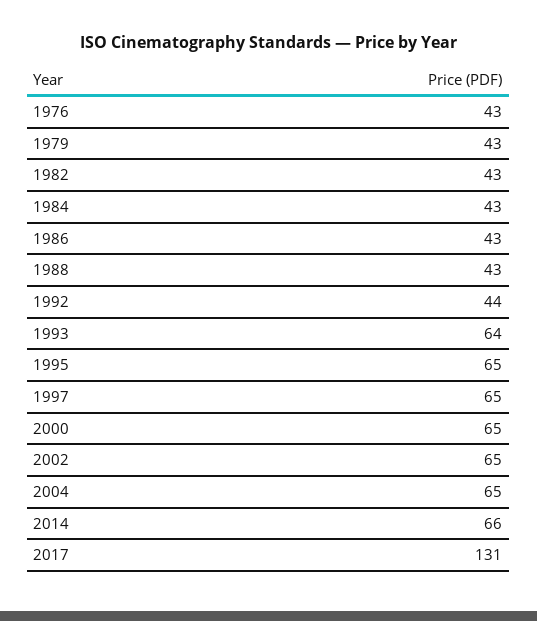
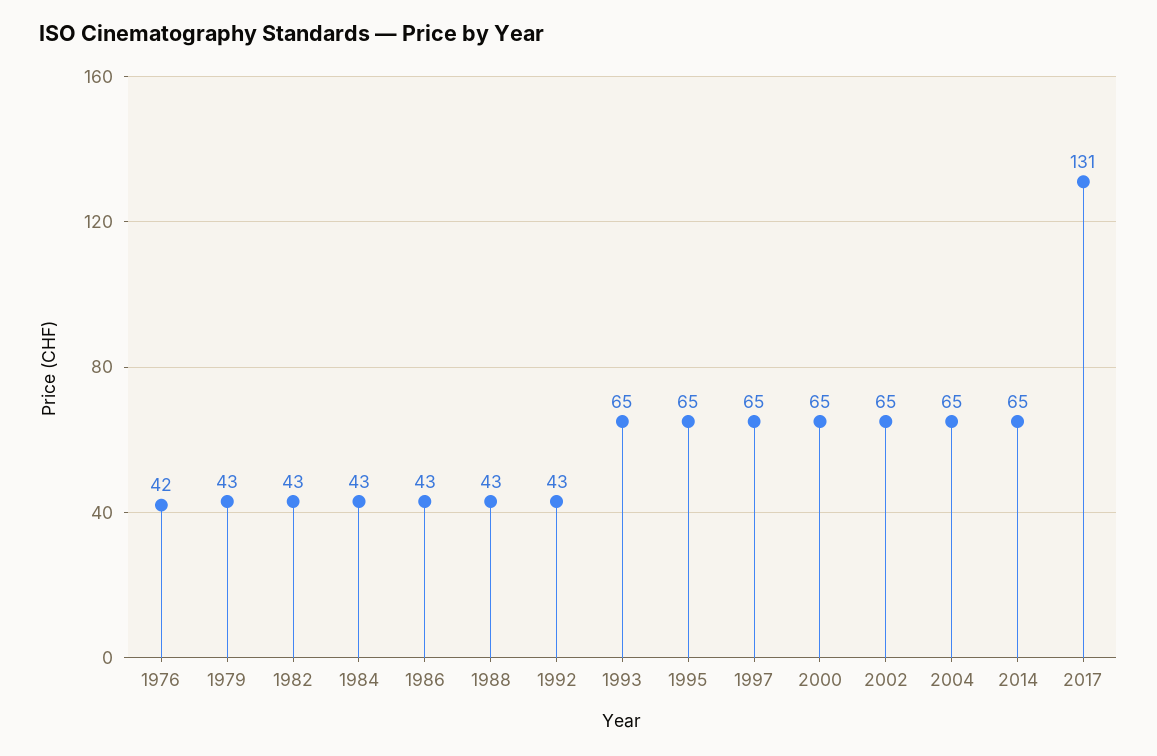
  {
-   "1976": 43,
+   "1976": 42,
    "1979": 43,
    "1982": 43,
    "1984": 43,
    "1986": 43,
    "1988": 43,
-   "1992": 44,
+   "1992": 43,
-   "1993": 64,
+   "1993": 65,
    "1995": 65,
    "1997": 65,
    "2000": 65,
    "2002": 65,
    "2004": 65,
-   "2014": 66,
+   "2014": 65,
    "2017": 131
  }

